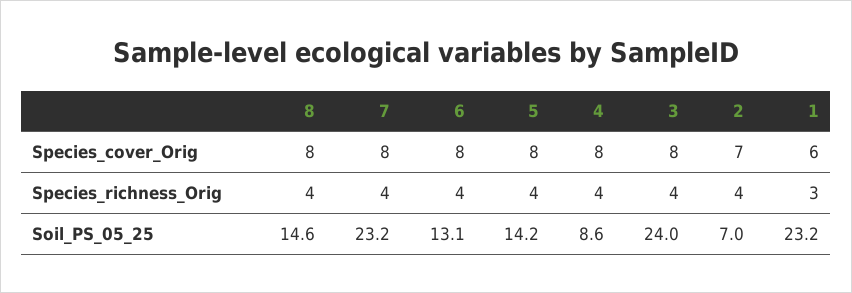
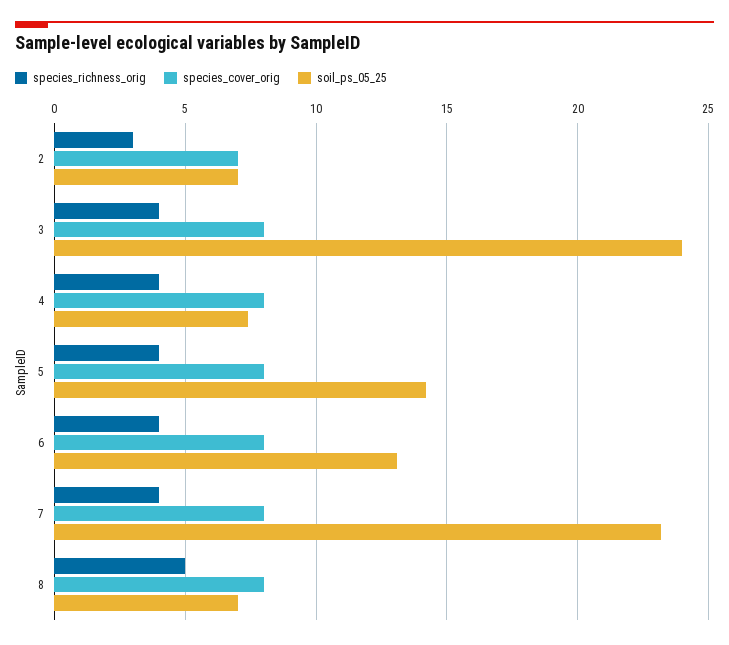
  {
    "Species_cover_Orig": {
      "8": 8,
      "7": 8,
      "6": 8,
      "5": 8,
      "4": 8,
      "3": 8,
-     "2": 7,
+     "2": 7
-     "1": 6
    },
    "Species_richness_Orig": {
-     "8": 4,
+     "8": 5,
      "7": 4,
      "6": 4,
      "5": 4,
      "4": 4,
      "3": 4,
-     "2": 4,
+     "2": 3
-     "1": 3
    },
    "Soil_PS_05_25": {
-     "8": 14.6,
+     "8": 7,
      "7": 23.2,
      "6": 13.1,
      "5": 14.2,
-     "4": 8.6,
+     "4": 7.5,
      "3": 24,
-     "2": 7,
+     "2": 7
-     "1": 23.2
    }
  }

